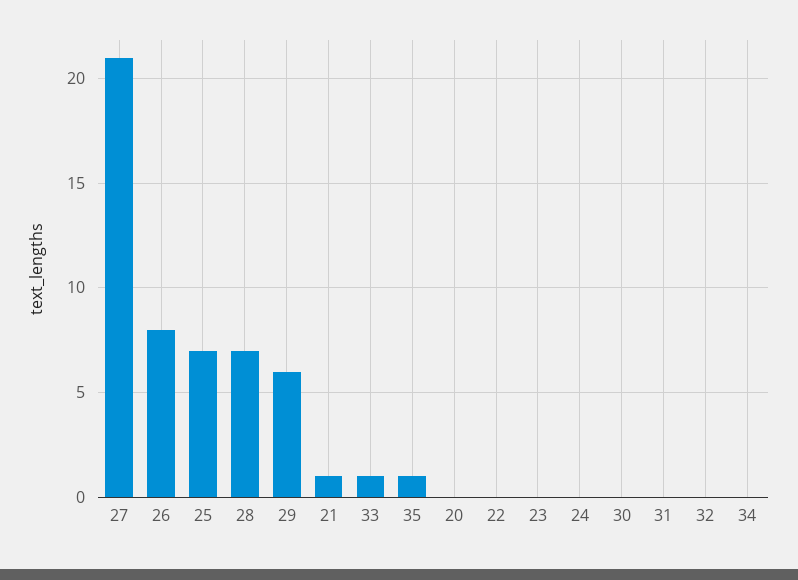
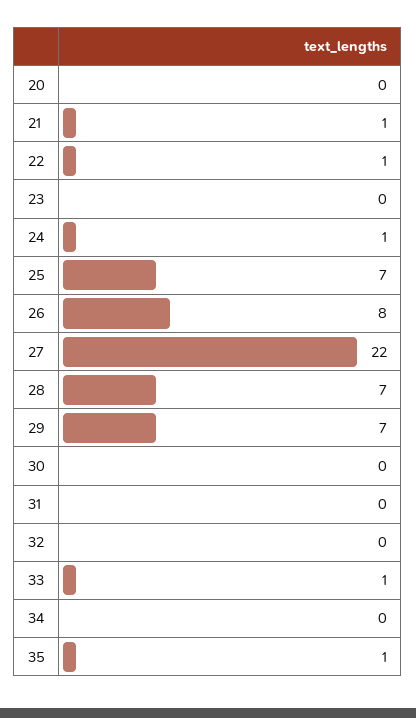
  {
-   "27": 21,
+   "27": 22,
    "26": 8,
    "25": 7,
    "28": 7,
-   "29": 6,
+   "29": 7,
    "21": 1,
    "33": 1,
    "35": 1,
    "20": 0,
-   "22": 0,
+   "22": 1,
    "23": 0,
-   "24": 0,
+   "24": 1,
    "30": 0,
    "31": 0,
    "32": 0,
    "34": 0
  }

